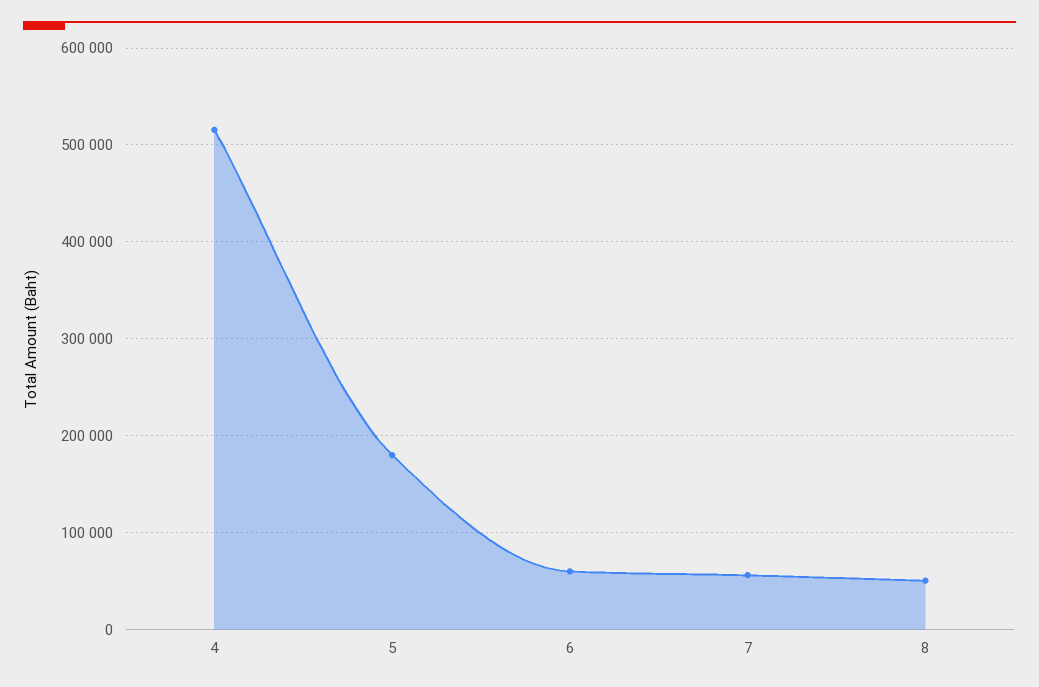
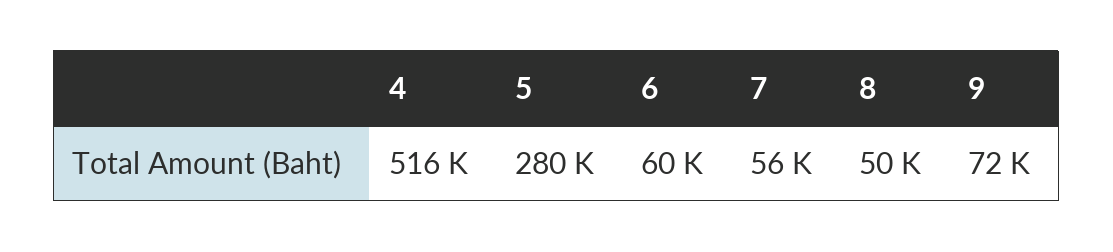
  {
    "4": 516000,
-   "5": 180000,
+   "5": 280000,
    "6": 60000,
    "7": 56000,
-   "8": 50000
+   "8": 50000,
+   "9": 72000
  }

